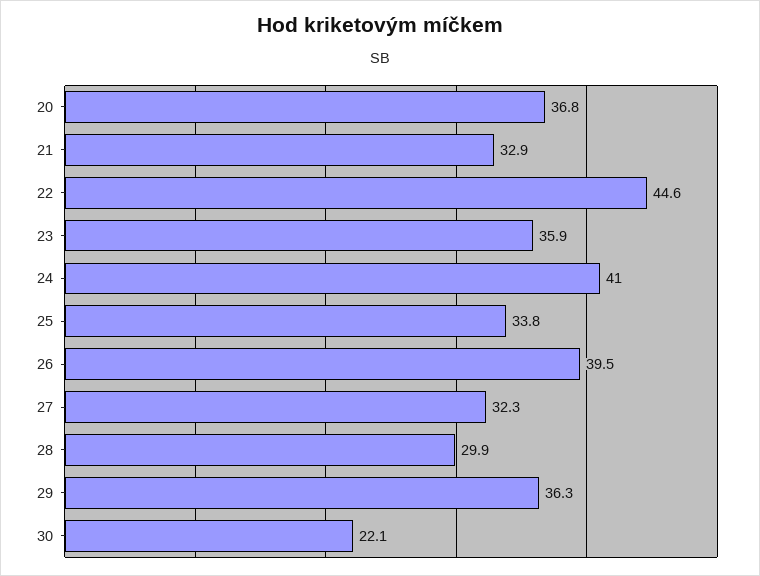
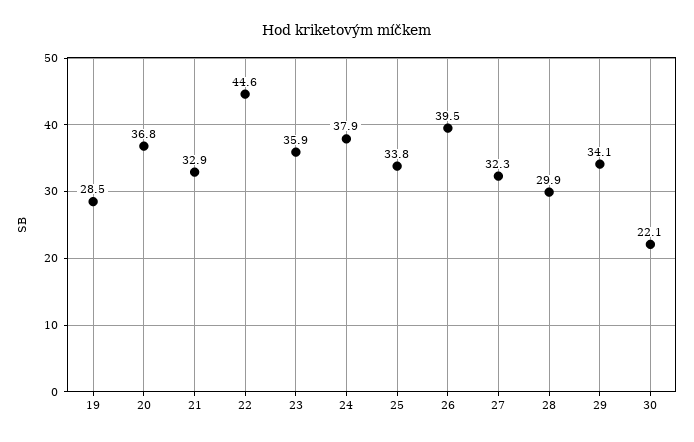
  {
    "20": 36.8,
    "21": 32.9,
    "22": 44.6,
    "23": 35.9,
-   "24": 41,
+   "24": 37.9,
    "25": 33.8,
    "26": 39.5,
    "27": 32.3,
    "28": 29.9,
-   "29": 36.3,
+   "29": 34.1,
-   "30": 22.1
+   "30": 22.1,
+   "19": 28.5
  }

